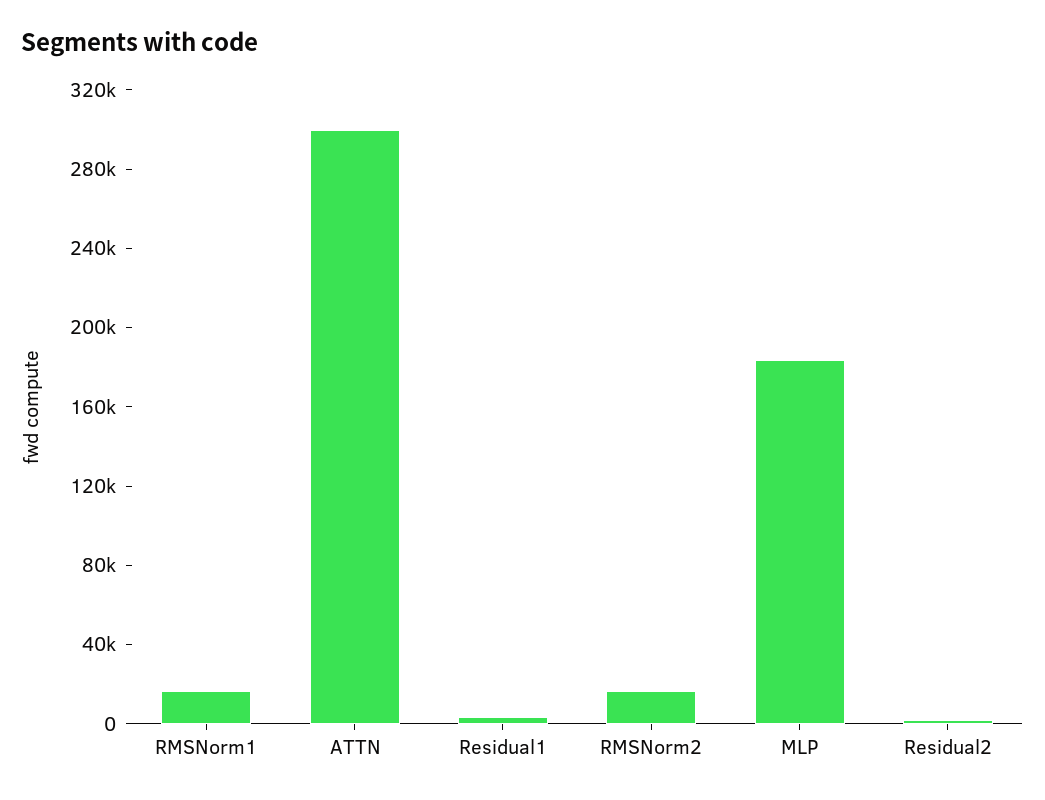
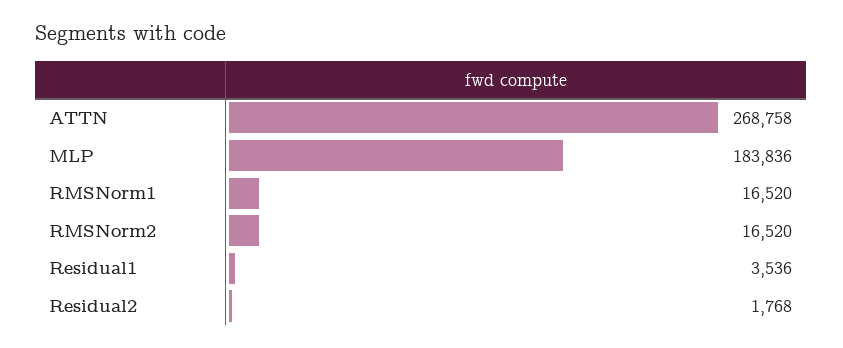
  {
    "RMSNorm1": 16520,
-   "ATTN": 300000,
+   "ATTN": 268758,
    "Residual1": 3536,
    "RMSNorm2": 16520,
    "MLP": 183836,
    "Residual2": 1768
  }

